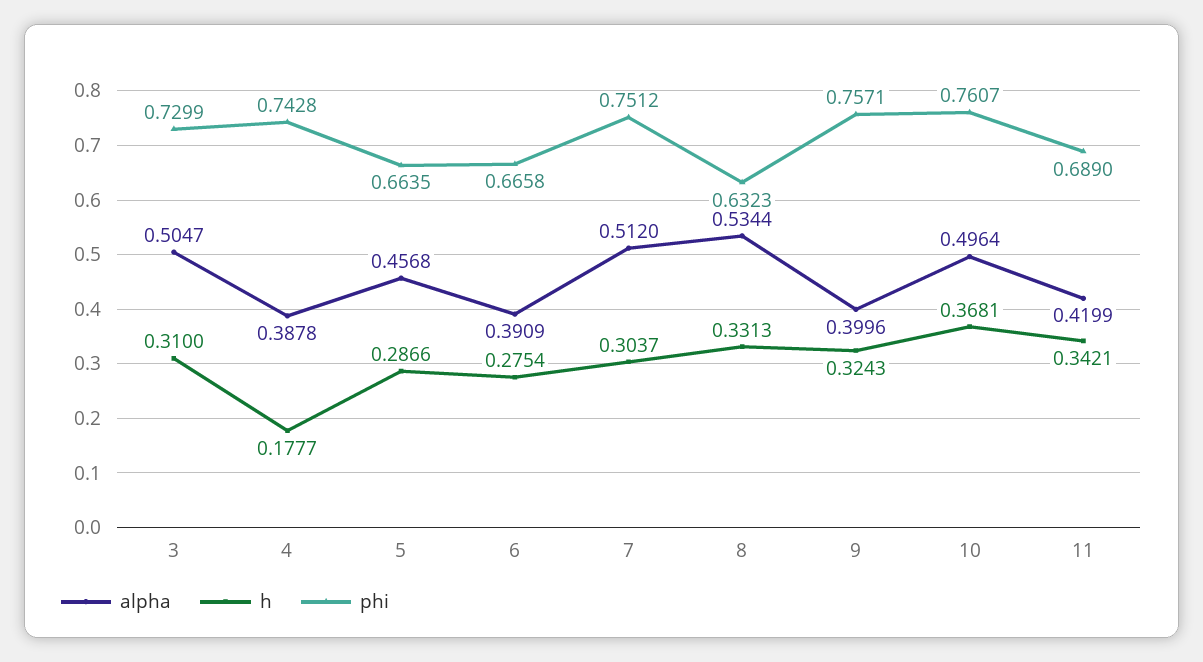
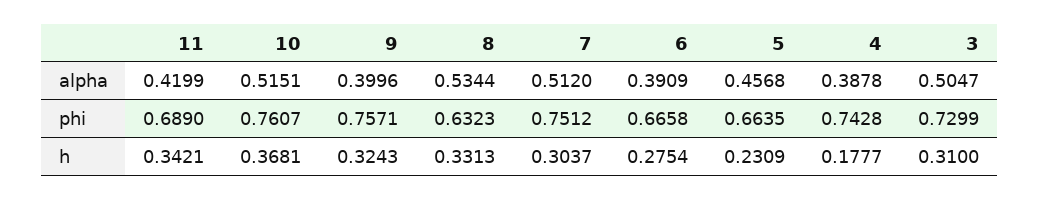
  {
    "alpha": {
      "3": 0.5047,
      "4": 0.3878,
      "5": 0.4568,
      "6": 0.3909,
      "7": 0.512,
      "8": 0.5344,
      "9": 0.3996,
-     "10": 0.4964,
+     "10": 0.5151,
      "11": 0.4199
    },
    "h": {
      "3": 0.31,
      "4": 0.1777,
-     "5": 0.2866,
+     "5": 0.2309,
      "6": 0.2754,
      "7": 0.3037,
      "8": 0.3313,
      "9": 0.3243,
      "10": 0.3681,
      "11": 0.3421
    },
    "phi": {
      "3": 0.7299,
      "4": 0.7428,
      "5": 0.6635,
      "6": 0.6658,
      "7": 0.7512,
      "8": 0.6323,
      "9": 0.7571,
      "10": 0.7607,
      "11": 0.689
    }
  }

